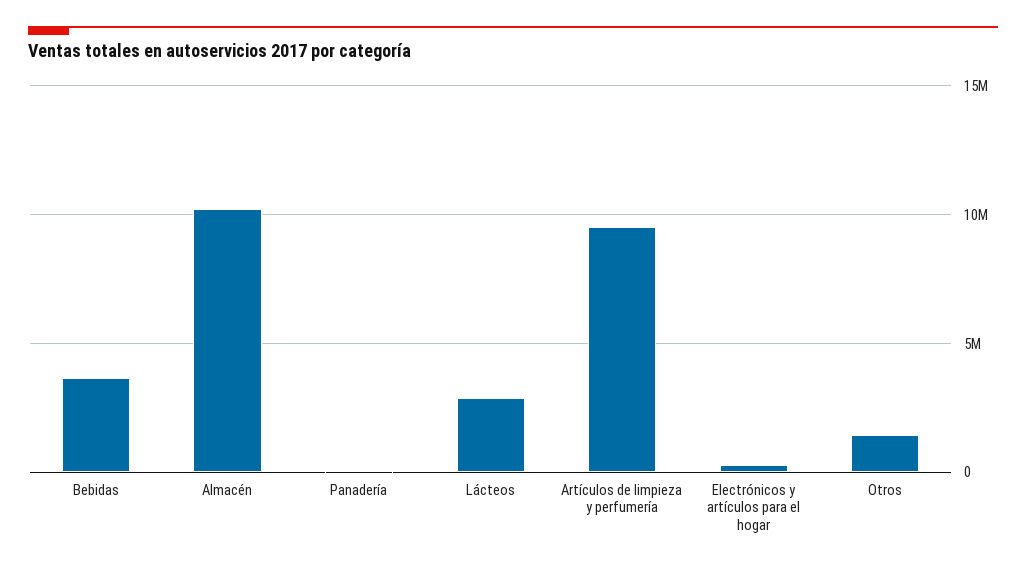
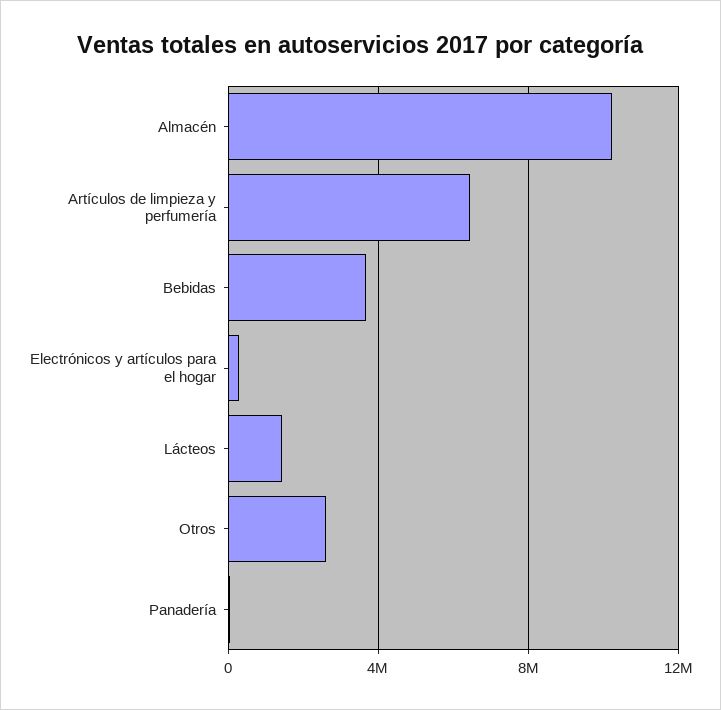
  {
    "Bebidas": 3500000,
    "Almacén": 10000000,
    "Panadería": 0,
-   "Lácteos": 3000000,
+   "Lácteos": 1500000,
-   "Artículos de limpieza y perfumería": 9500000,
+   "Artículos de limpieza y perfumería": 6500000,
    "Electrónicos y artículos para el hogar": 500000,
-   "Otros": 1500000
+   "Otros": 2500000
  }

